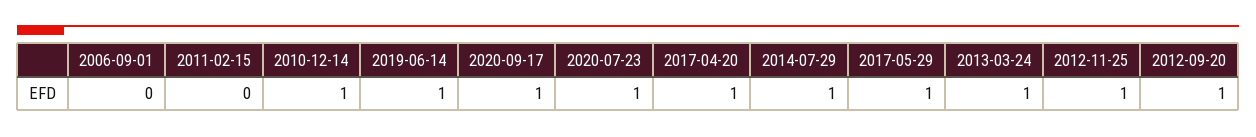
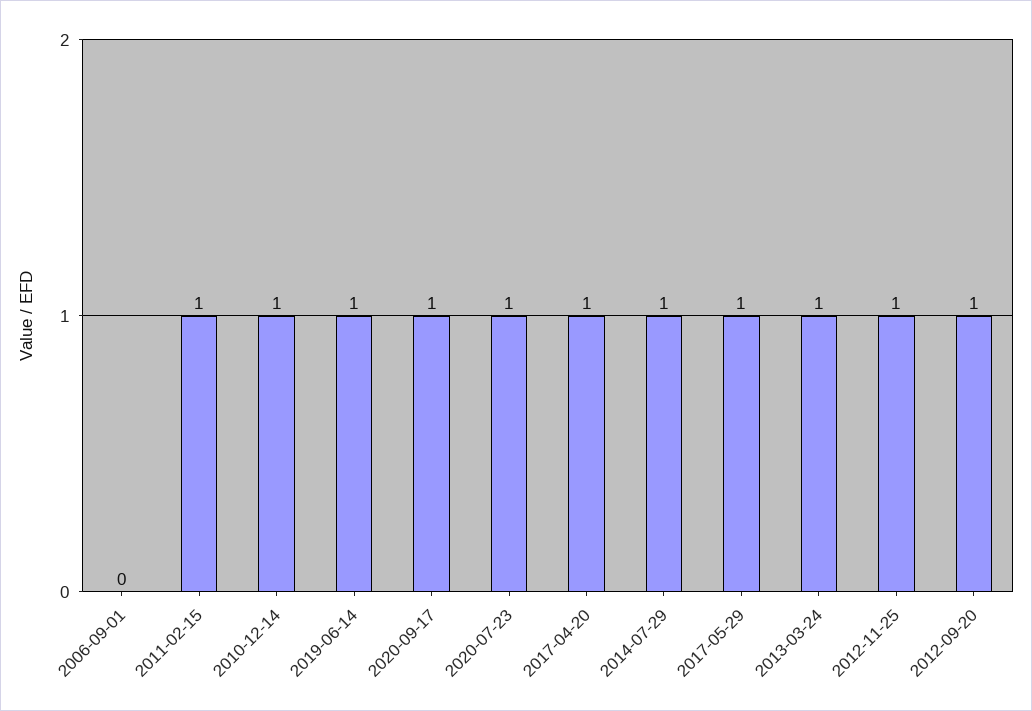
  {
    "2006-09-01": 0,
-   "2011-02-15": 0,
+   "2011-02-15": 1,
    "2010-12-14": 1,
    "2019-06-14": 1,
    "2020-09-17": 1,
    "2020-07-23": 1,
    "2017-04-20": 1,
    "2014-07-29": 1,
    "2017-05-29": 1,
    "2013-03-24": 1,
    "2012-11-25": 1,
    "2012-09-20": 1
  }

